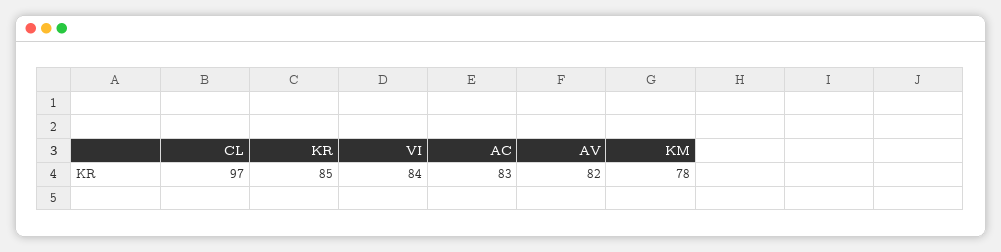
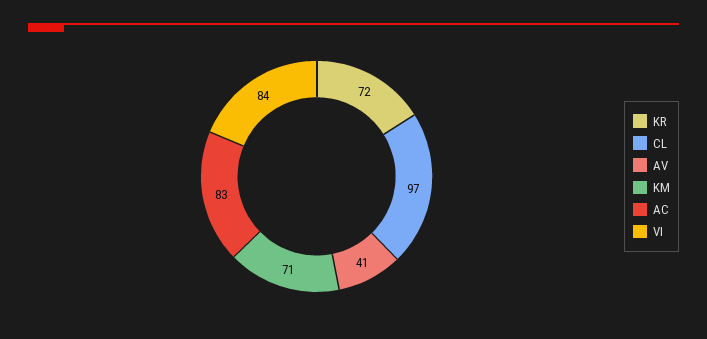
  {
    "CL": 97,
-   "KR": 85,
+   "KR": 72,
    "VI": 84,
    "AC": 83,
-   "AV": 82,
+   "AV": 41,
-   "KM": 78
+   "KM": 71
  }

